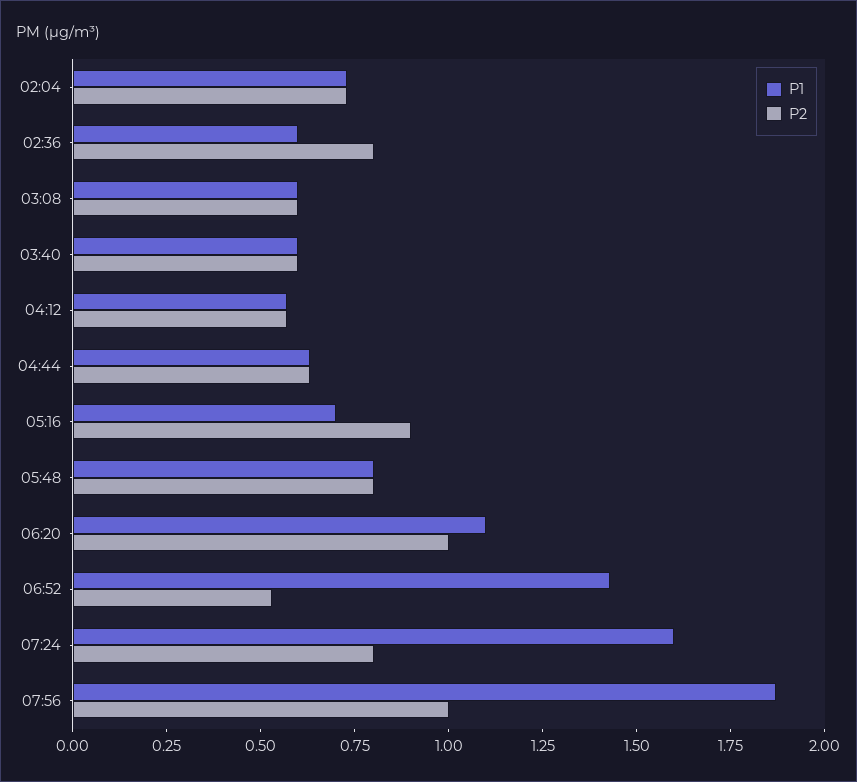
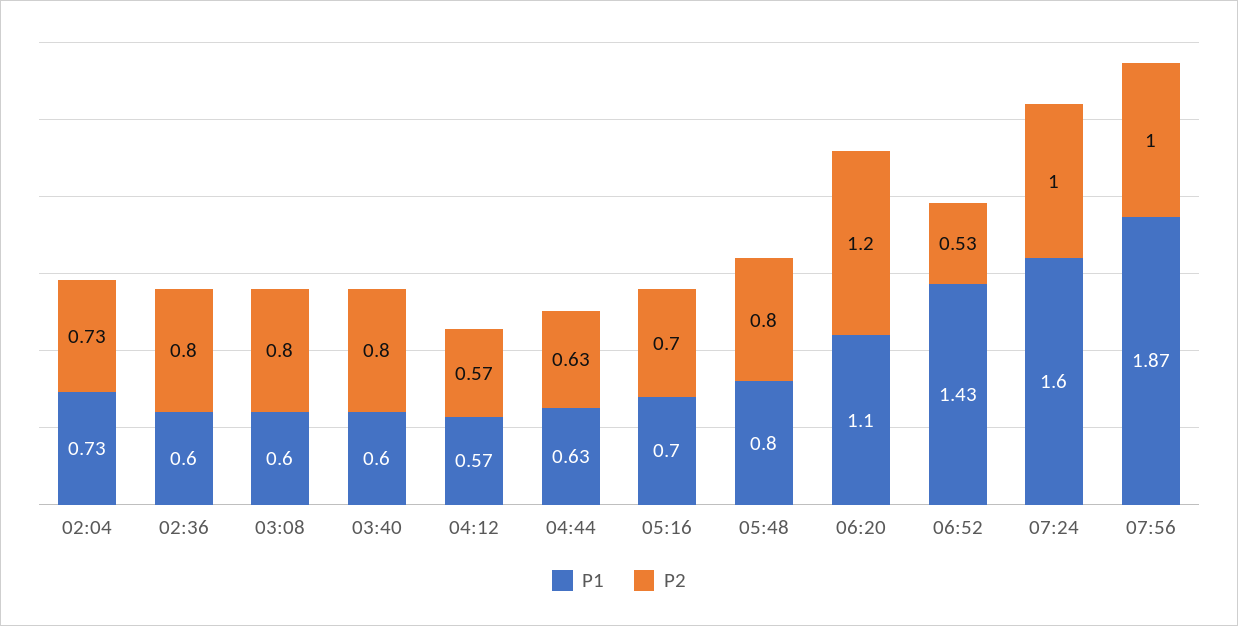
  {
    "P1": {
      "02:04": 0.73,
      "02:36": 0.6,
      "03:08": 0.6,
      "03:40": 0.6,
      "04:12": 0.57,
      "04:44": 0.63,
      "05:16": 0.7,
      "05:48": 0.8,
      "06:20": 1.1,
      "06:52": 1.43,
      "07:24": 1.6,
      "07:56": 1.87
    },
    "P2": {
      "02:04": 0.73,
      "02:36": 0.8,
-     "03:08": 0.6,
+     "03:08": 0.8,
-     "03:40": 0.6,
+     "03:40": 0.8,
      "04:12": 0.57,
      "04:44": 0.63,
-     "05:16": 0.9,
+     "05:16": 0.7,
      "05:48": 0.8,
-     "06:20": 1,
+     "06:20": 1.2,
      "06:52": 0.53,
-     "07:24": 0.8,
+     "07:24": 1,
      "07:56": 1
    }
  }

